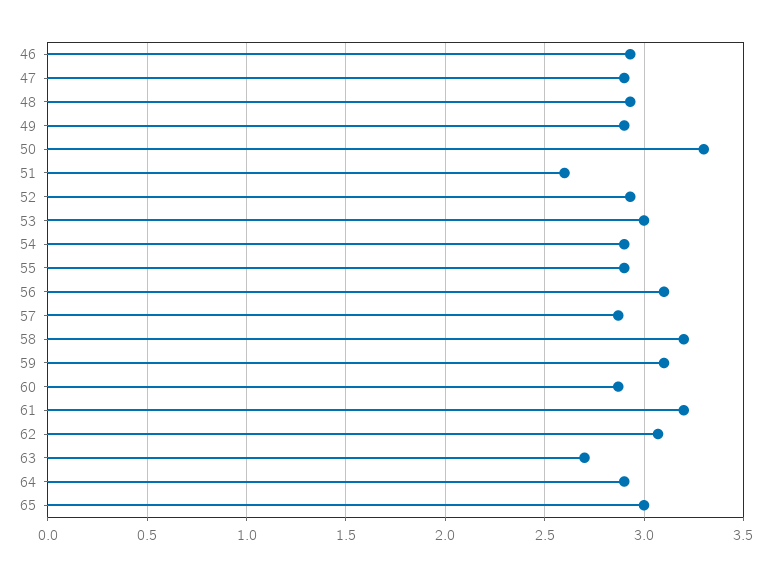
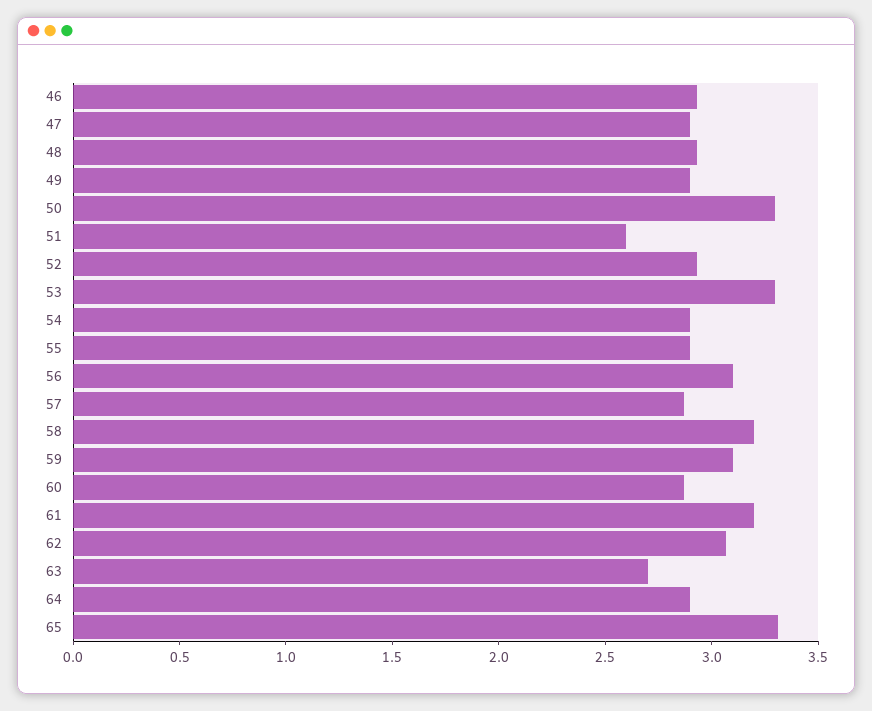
  {
    "46": 2.95,
    "47": 2.9,
    "48": 2.95,
    "49": 2.9,
    "50": 3.3,
    "51": 2.6,
    "52": 2.95,
-   "53": 3,
+   "53": 3.3,
    "54": 2.9,
    "55": 2.9,
    "56": 3.1,
    "57": 2.85,
    "58": 3.2,
    "59": 3.1,
    "60": 2.85,
    "61": 3.2,
    "62": 3.05,
    "63": 2.7,
    "64": 2.9,
-   "65": 3
+   "65": 3.3
  }

